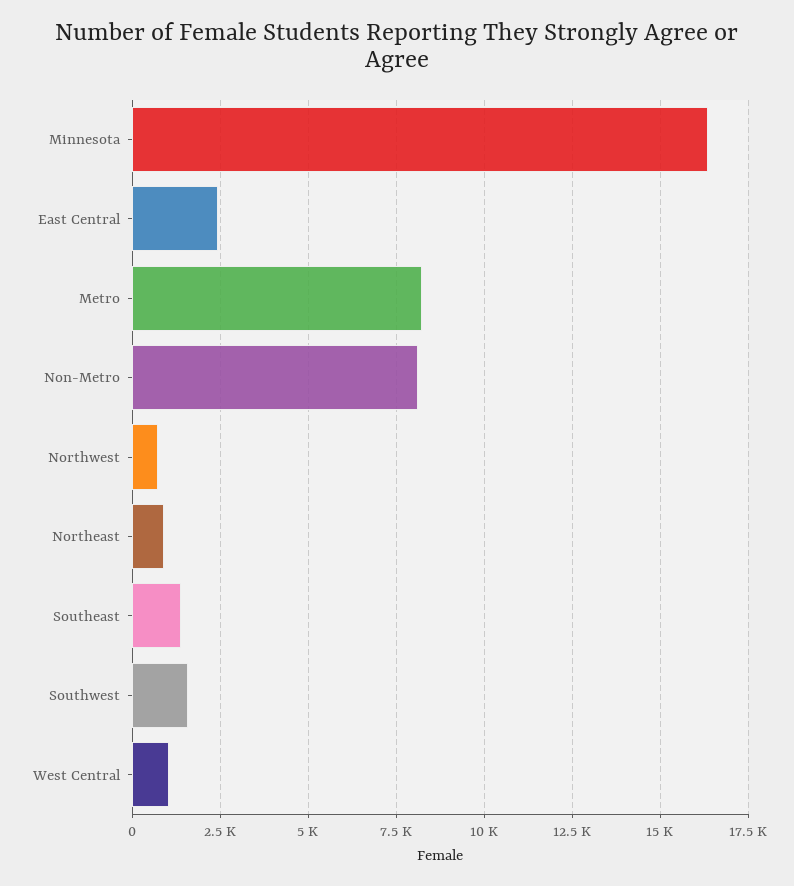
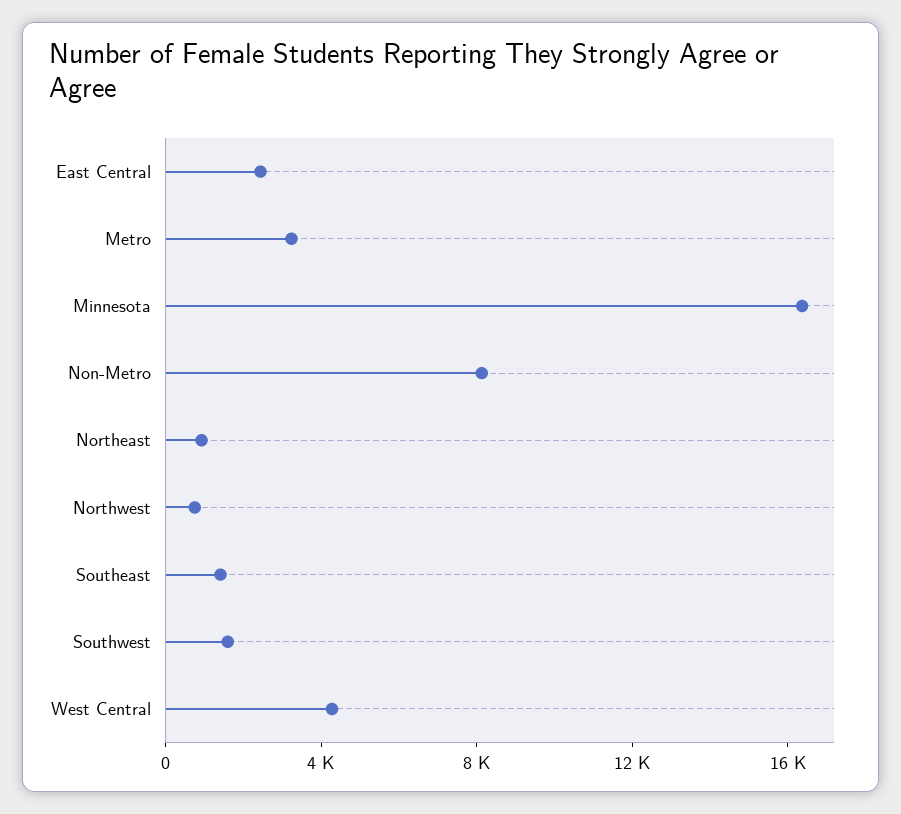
  {
    "Minnesota": 16250,
    "East Central": 2500,
-   "Metro": 8250,
+   "Metro": 3000,
    "Non-Metro": 8250,
    "Northwest": 750,
    "Northeast": 1000,
    "Southeast": 1500,
    "Southwest": 1500,
-   "West Central": 1000
+   "West Central": 4000
  }

